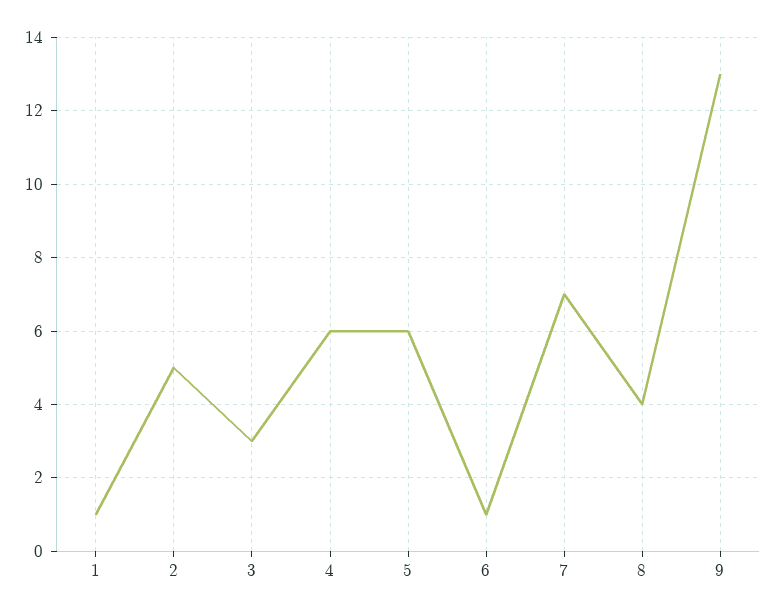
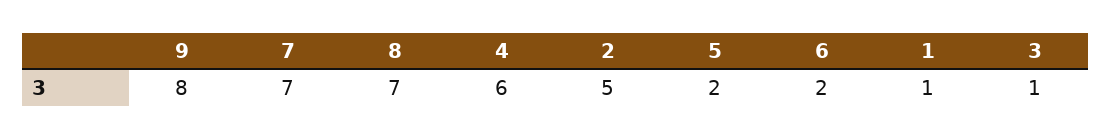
  {
    "1": 1,
    "2": 5,
-   "3": 3,
+   "3": 1,
    "4": 6,
-   "5": 6,
+   "5": 2,
-   "6": 1,
+   "6": 2,
    "7": 7,
-   "8": 4,
+   "8": 7,
-   "9": 13
+   "9": 8
  }

